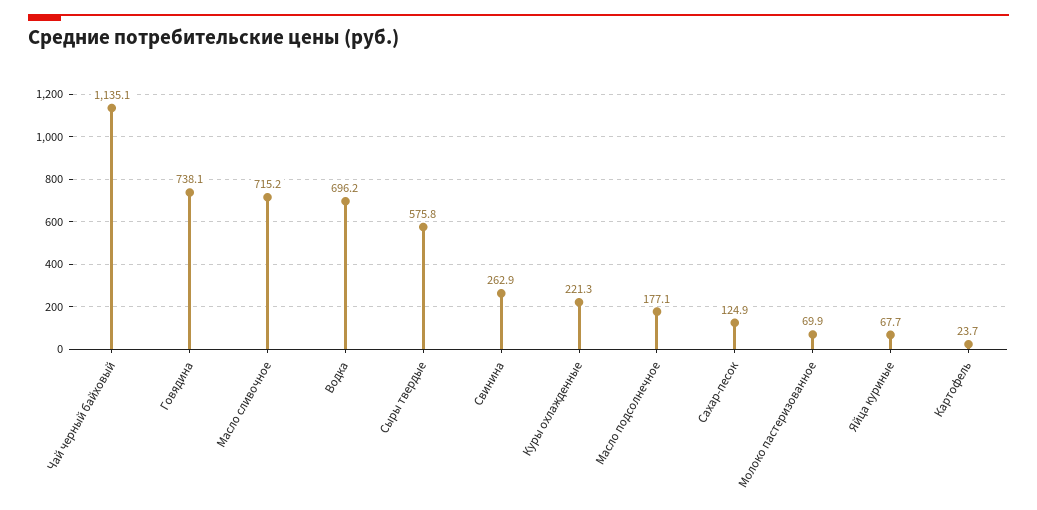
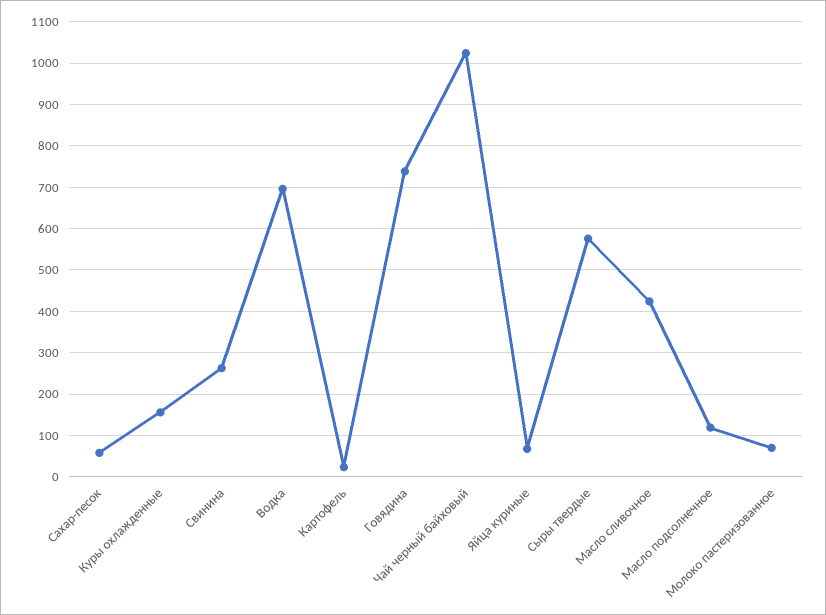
  {
-   "Чай черный байховый": 1135.1,
+   "Чай черный байховый": 1020,
    "Говядина": 738.1,
-   "Масло сливочное": 715.2,
+   "Масло сливочное": 420,
    "Водка": 696.2,
    "Сыры твердые": 575.8,
    "Свинина": 262.9,
-   "Куры охлажденные": 221.3,
+   "Куры охлажденные": 160,
-   "Масло подсолнечное": 177.1,
+   "Масло подсолнечное": 120,
-   "Сахар-песок": 124.9,
+   "Сахар-песок": 60,
    "Молоко пастеризованное": 69.9,
    "Яйца куриные": 67.7,
    "Картофель": 23.7
  }

